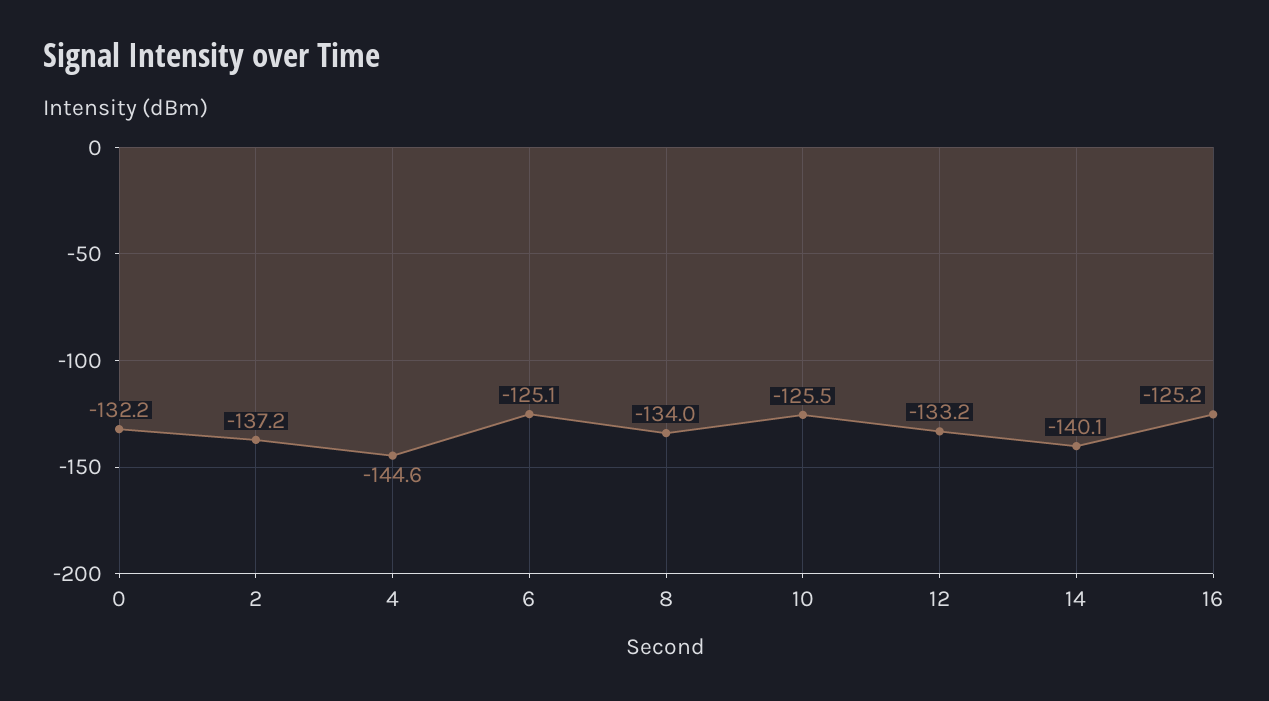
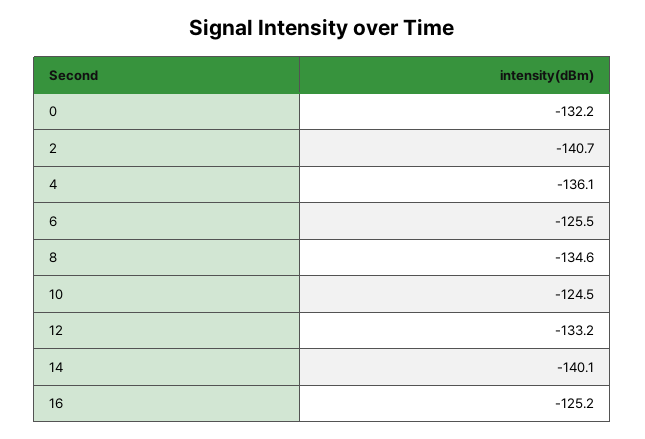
  {
    "0": -132.2,
-   "2": -137.2,
+   "2": -140.7,
-   "4": -144.6,
+   "4": -136.1,
-   "6": -125.1,
+   "6": -125.5,
-   "8": -134,
+   "8": -134.6,
-   "10": -125.5,
+   "10": -124.5,
    "12": -133.2,
    "14": -140.1,
    "16": -125.2
  }

